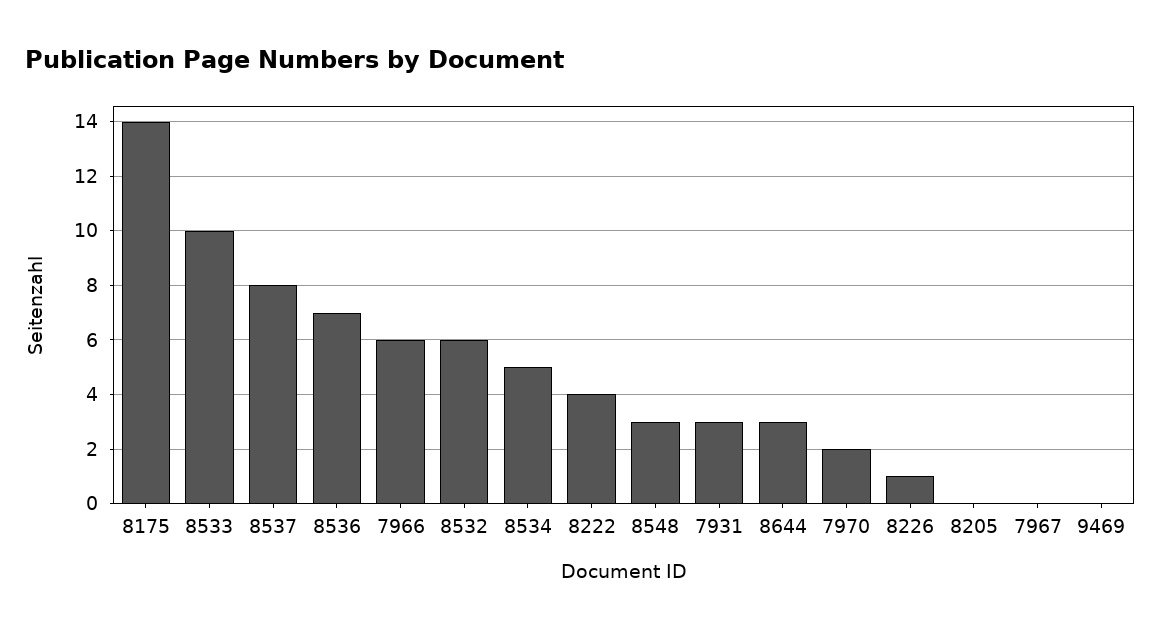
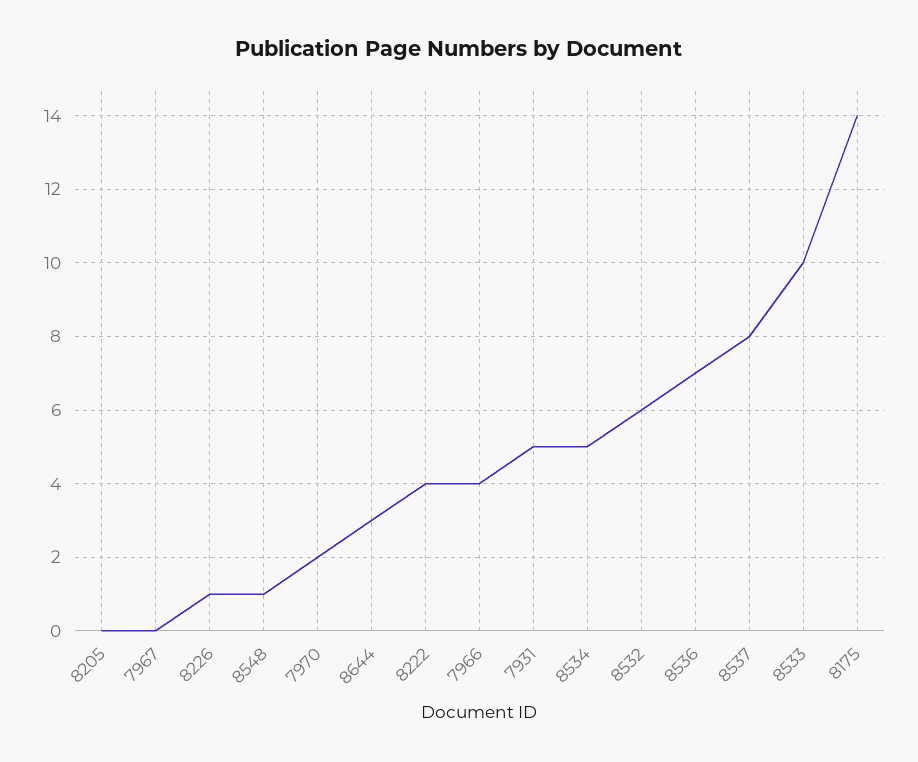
  {
    "8175": 14,
    "8533": 10,
    "8537": 8,
    "8536": 7,
-   "7966": 6,
+   "7966": 4,
    "8532": 6,
    "8534": 5,
    "8222": 4,
-   "8548": 3,
+   "8548": 1,
-   "7931": 3,
+   "7931": 5,
    "8644": 3,
    "7970": 2,
    "8226": 1,
    "8205": 0,
-   "7967": 0,
+   "7967": 0
-   "9469": 0
  }

